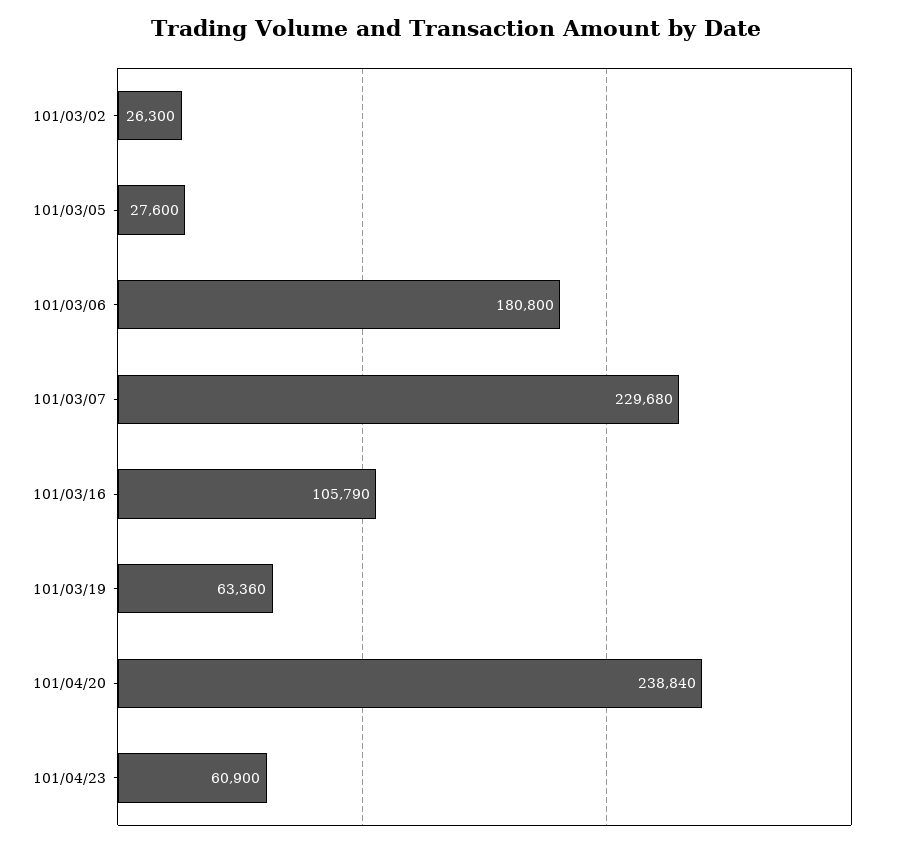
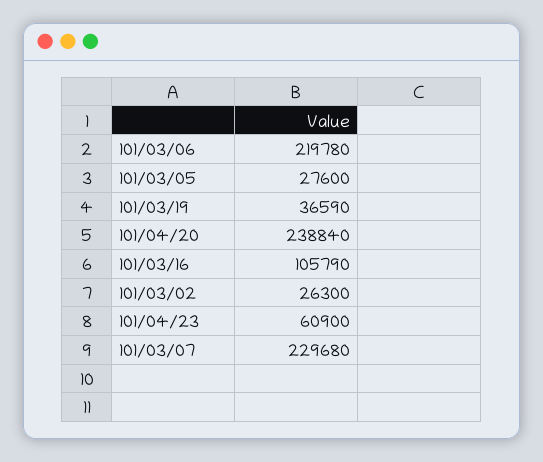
  {
    "101/03/02": 26300,
    "101/03/05": 27600,
-   "101/03/06": 180800,
+   "101/03/06": 219780,
    "101/03/07": 229680,
    "101/03/16": 105790,
-   "101/03/19": 63360,
+   "101/03/19": 36590,
    "101/04/20": 238840,
    "101/04/23": 60900
  }

